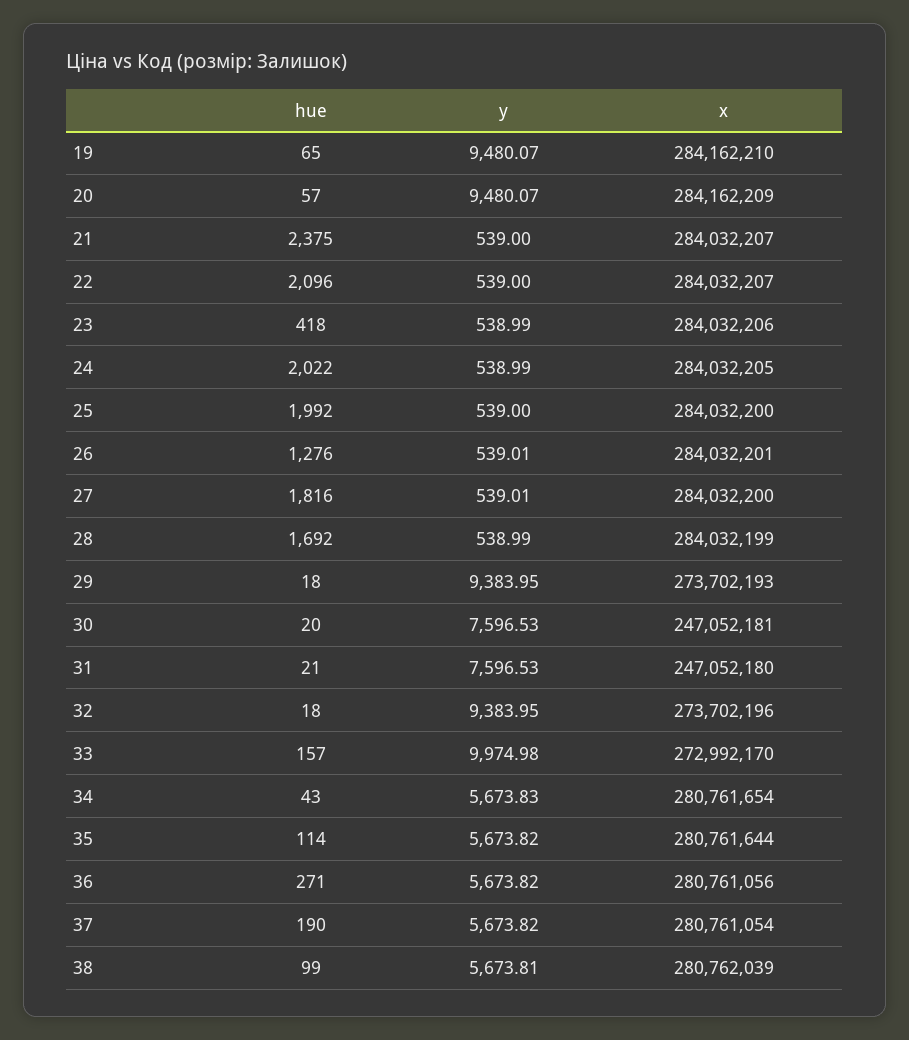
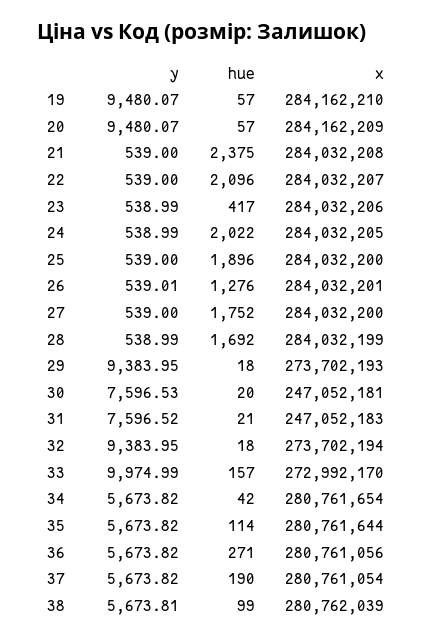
  {
    "hue": {
-     "19": 65,
+     "19": 57,
      "20": 57,
      "21": 2375,
      "22": 2096,
-     "23": 418,
+     "23": 417,
      "24": 2022,
-     "25": 1992,
+     "25": 1896,
      "26": 1276,
-     "27": 1816,
+     "27": 1752,
      "28": 1692,
      "29": 18,
      "30": 20,
      "31": 21,
      "32": 18,
      "33": 157,
-     "34": 43,
+     "34": 42,
      "35": 114,
      "36": 271,
      "37": 190,
      "38": 99
    },
    "y": {
      "19": 9480.07,
      "20": 9480.07,
      "21": 539,
      "22": 539,
      "23": 538.99,
      "24": 538.99,
      "25": 539,
      "26": 539.01,
-     "27": 539.01,
+     "27": 539,
      "28": 538.99,
      "29": 9383.95,
      "30": 7596.53,
-     "31": 7596.53,
+     "31": 7596.52,
      "32": 9383.95,
-     "33": 9974.98,
+     "33": 9974.99,
-     "34": 5673.83,
+     "34": 5673.82,
      "35": 5673.82,
      "36": 5673.82,
      "37": 5673.82,
      "38": 5673.81
    },
    "x": {
      "19": 284162210,
      "20": 284162209,
-     "21": 284032207,
+     "21": 284032208,
      "22": 284032207,
      "23": 284032206,
      "24": 284032205,
      "25": 284032200,
      "26": 284032201,
      "27": 284032200,
      "28": 284032199,
      "29": 273702193,
      "30": 247052181,
-     "31": 247052180,
+     "31": 247052183,
-     "32": 273702196,
+     "32": 273702194,
      "33": 272992170,
      "34": 280761654,
      "35": 280761644,
      "36": 280761056,
      "37": 280761054,
      "38": 280762039
    }
  }

